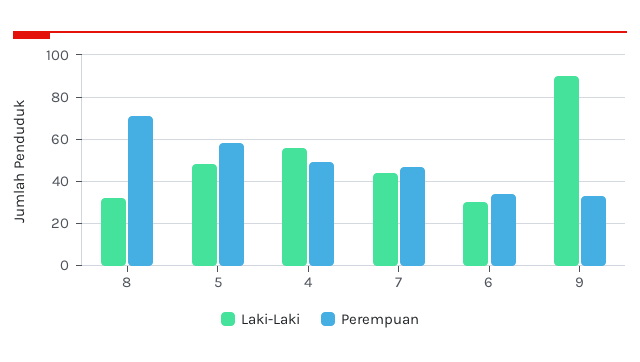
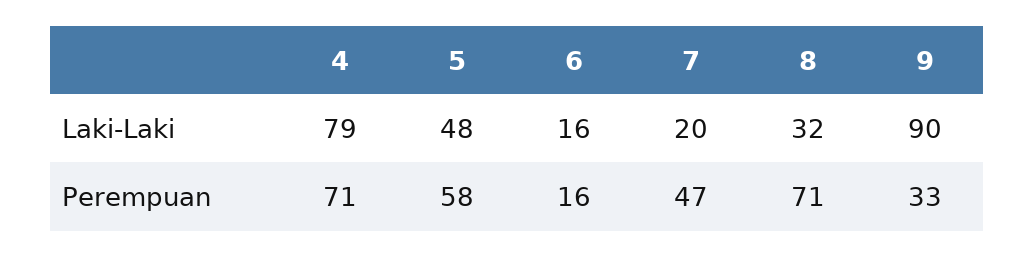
  {
    "Laki-Laki": {
      "8": 32,
      "5": 48,
-     "4": 55,
+     "4": 79,
-     "7": 45,
+     "7": 20,
-     "6": 30,
+     "6": 16,
      "9": 90
    },
    "Perempuan": {
      "8": 71,
      "5": 58,
-     "4": 50,
+     "4": 71,
      "7": 47,
-     "6": 35,
+     "6": 16,
      "9": 33
    }
  }

